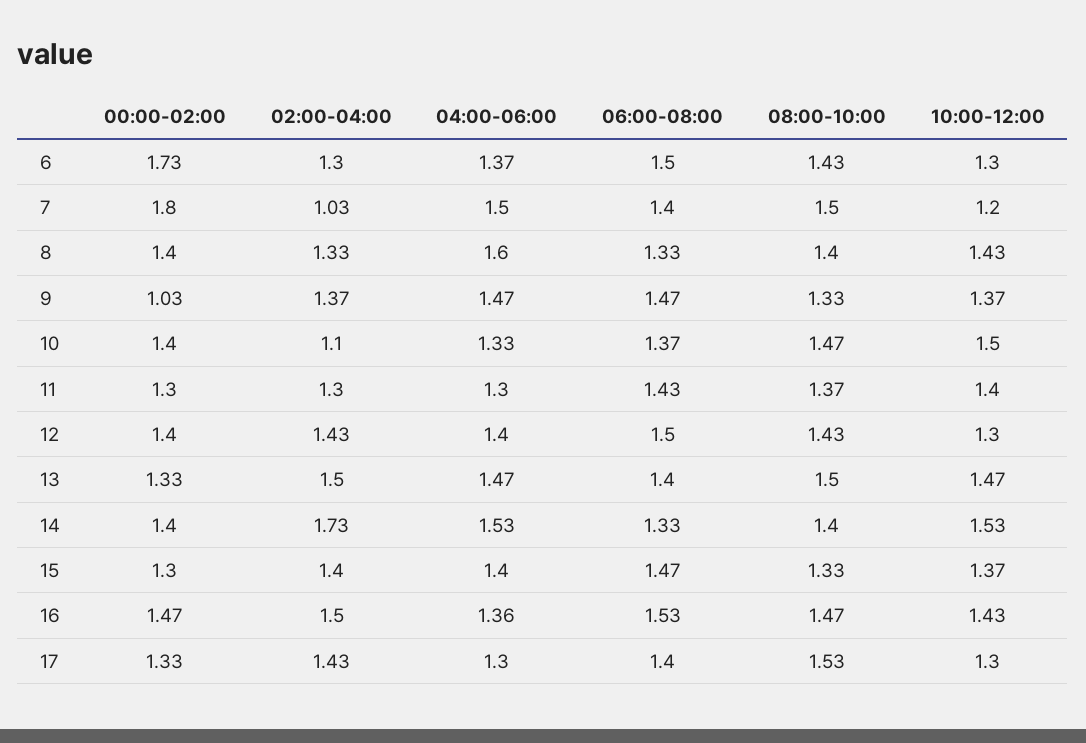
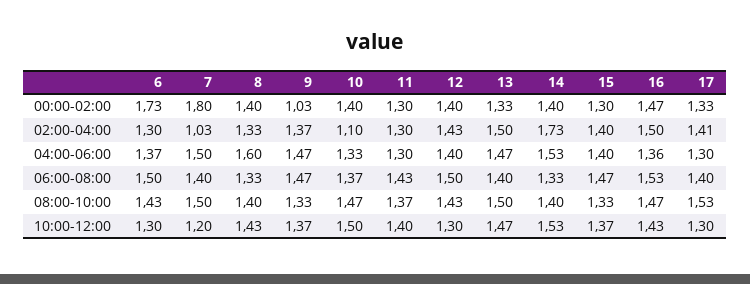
  {
    "00:00-02:00": {
      "6": 1.73,
      "7": 1.8,
      "8": 1.4,
      "9": 1.03,
      "10": 1.4,
      "11": 1.3,
      "12": 1.4,
      "13": 1.33,
      "14": 1.4,
      "15": 1.3,
      "16": 1.47,
      "17": 1.33
    },
    "02:00-04:00": {
      "6": 1.3,
      "7": 1.03,
      "8": 1.33,
      "9": 1.37,
      "10": 1.1,
      "11": 1.3,
      "12": 1.43,
      "13": 1.5,
      "14": 1.73,
      "15": 1.4,
      "16": 1.5,
-     "17": 1.43
+     "17": 1.41
    },
    "04:00-06:00": {
      "6": 1.37,
      "7": 1.5,
      "8": 1.6,
      "9": 1.47,
      "10": 1.33,
      "11": 1.3,
      "12": 1.4,
      "13": 1.47,
      "14": 1.53,
      "15": 1.4,
      "16": 1.36,
      "17": 1.3
    },
    "06:00-08:00": {
      "6": 1.5,
      "7": 1.4,
      "8": 1.33,
      "9": 1.47,
      "10": 1.37,
      "11": 1.43,
      "12": 1.5,
      "13": 1.4,
      "14": 1.33,
      "15": 1.47,
      "16": 1.53,
      "17": 1.4
    },
    "08:00-10:00": {
      "6": 1.43,
      "7": 1.5,
      "8": 1.4,
      "9": 1.33,
      "10": 1.47,
      "11": 1.37,
      "12": 1.43,
      "13": 1.5,
      "14": 1.4,
      "15": 1.33,
      "16": 1.47,
      "17": 1.53
    },
    "10:00-12:00": {
      "6": 1.3,
      "7": 1.2,
      "8": 1.43,
      "9": 1.37,
      "10": 1.5,
      "11": 1.4,
      "12": 1.3,
      "13": 1.47,
      "14": 1.53,
      "15": 1.37,
      "16": 1.43,
      "17": 1.3
    }
  }

